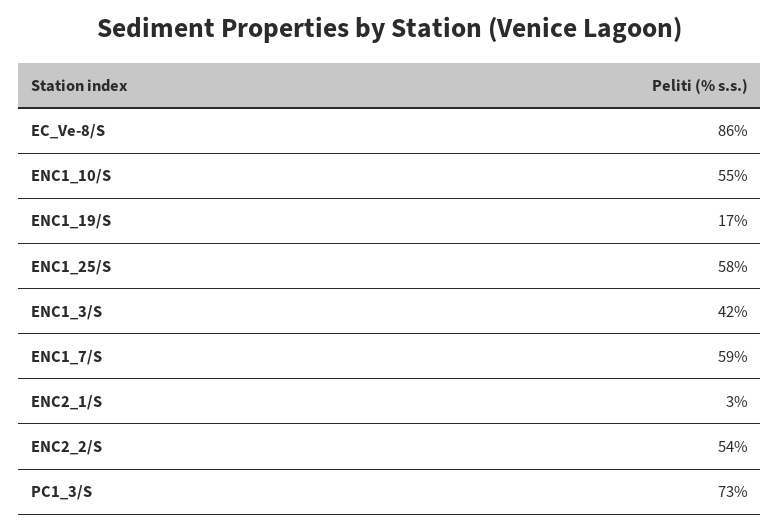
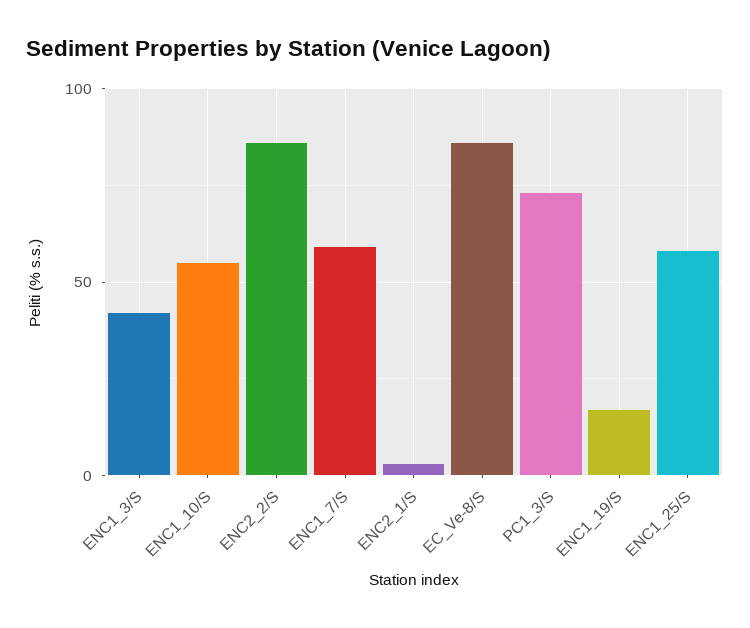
  {
    "EC_Ve-8/S": 86,
    "ENC1_10/S": 55,
    "ENC1_19/S": 17,
    "ENC1_25/S": 58,
    "ENC1_3/S": 42,
    "ENC1_7/S": 59,
    "ENC2_1/S": 3,
-   "ENC2_2/S": 54,
+   "ENC2_2/S": 85,
    "PC1_3/S": 73
  }

